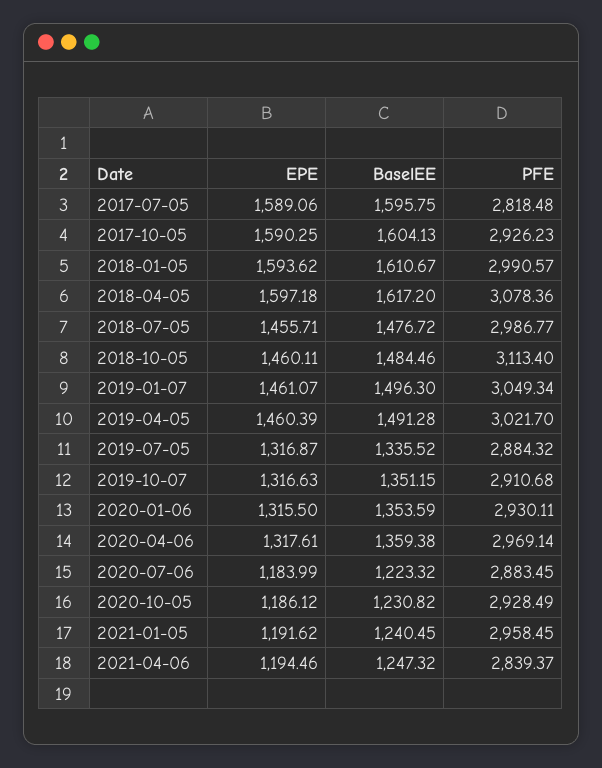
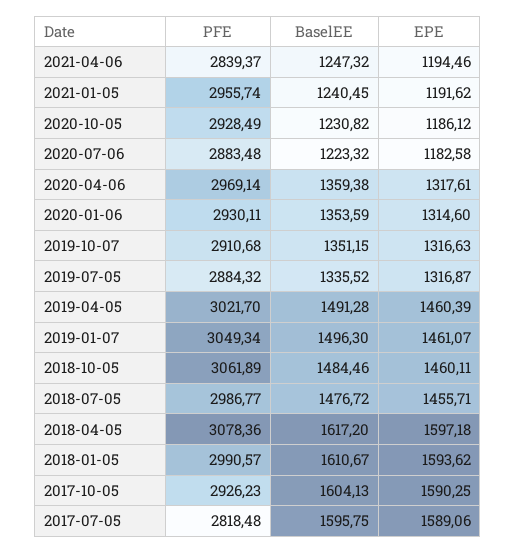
  {
    "EPE": {
      "2017-07-05": 1589.06,
      "2017-10-05": 1590.25,
      "2018-01-05": 1593.62,
      "2018-04-05": 1597.18,
      "2018-07-05": 1455.71,
      "2018-10-05": 1460.11,
      "2019-01-07": 1461.07,
      "2019-04-05": 1460.39,
      "2019-07-05": 1316.87,
      "2019-10-07": 1316.63,
-     "2020-01-06": 1315.5,
+     "2020-01-06": 1314.6,
      "2020-04-06": 1317.61,
-     "2020-07-06": 1183.99,
+     "2020-07-06": 1182.58,
      "2020-10-05": 1186.12,
      "2021-01-05": 1191.62,
      "2021-04-06": 1194.46
    },
    "BaselEE": {
      "2017-07-05": 1595.75,
      "2017-10-05": 1604.13,
      "2018-01-05": 1610.67,
      "2018-04-05": 1617.2,
      "2018-07-05": 1476.72,
      "2018-10-05": 1484.46,
      "2019-01-07": 1496.3,
      "2019-04-05": 1491.28,
      "2019-07-05": 1335.52,
      "2019-10-07": 1351.15,
      "2020-01-06": 1353.59,
      "2020-04-06": 1359.38,
      "2020-07-06": 1223.32,
      "2020-10-05": 1230.82,
      "2021-01-05": 1240.45,
      "2021-04-06": 1247.32
    },
    "PFE": {
      "2017-07-05": 2818.48,
      "2017-10-05": 2926.23,
      "2018-01-05": 2990.57,
      "2018-04-05": 3078.36,
      "2018-07-05": 2986.77,
-     "2018-10-05": 3113.4,
+     "2018-10-05": 3061.89,
      "2019-01-07": 3049.34,
      "2019-04-05": 3021.7,
      "2019-07-05": 2884.32,
      "2019-10-07": 2910.68,
      "2020-01-06": 2930.11,
      "2020-04-06": 2969.14,
-     "2020-07-06": 2883.45,
+     "2020-07-06": 2883.48,
      "2020-10-05": 2928.49,
-     "2021-01-05": 2958.45,
+     "2021-01-05": 2955.74,
      "2021-04-06": 2839.37
    }
  }

